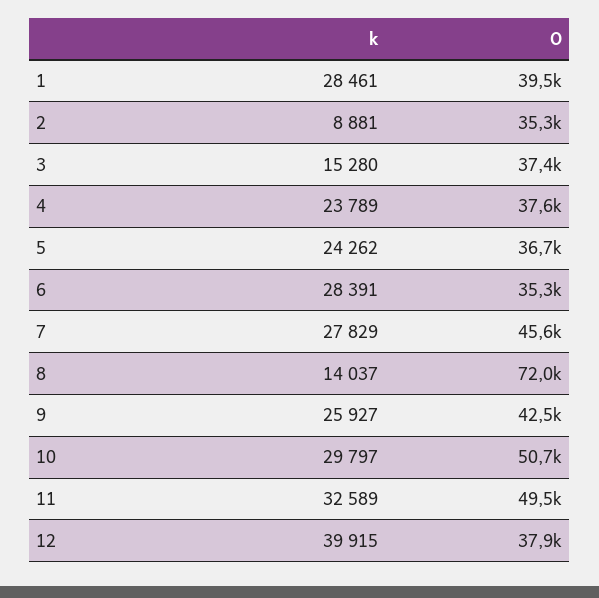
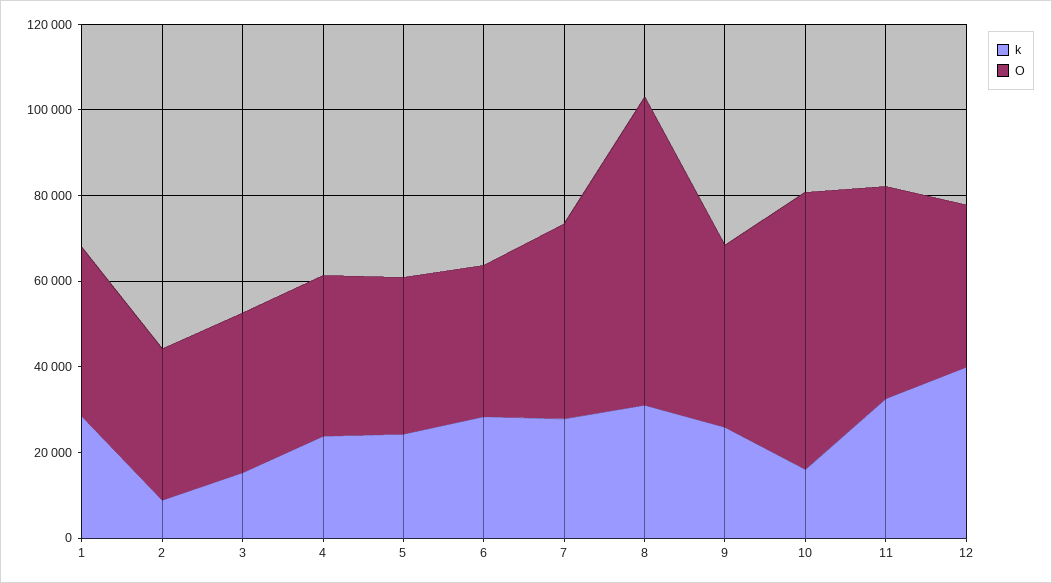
  {
    "k": {
      "1": 28461,
      "2": 8881,
      "3": 15280,
      "4": 23789,
      "5": 24262,
      "6": 28391,
      "7": 27829,
-     "8": 14037,
+     "8": 30000,
      "9": 25927,
-     "10": 29797,
+     "10": 15000,
      "11": 32589,
      "12": 39915
    },
    "O": {
      "1": 39500,
      "2": 35300,
      "3": 37400,
      "4": 37600,
      "5": 36700,
      "6": 35300,
      "7": 45600,
      "8": 72000,
      "9": 42500,
-     "10": 50700,
+     "10": 65000,
      "11": 49500,
      "12": 37900
    }
  }

